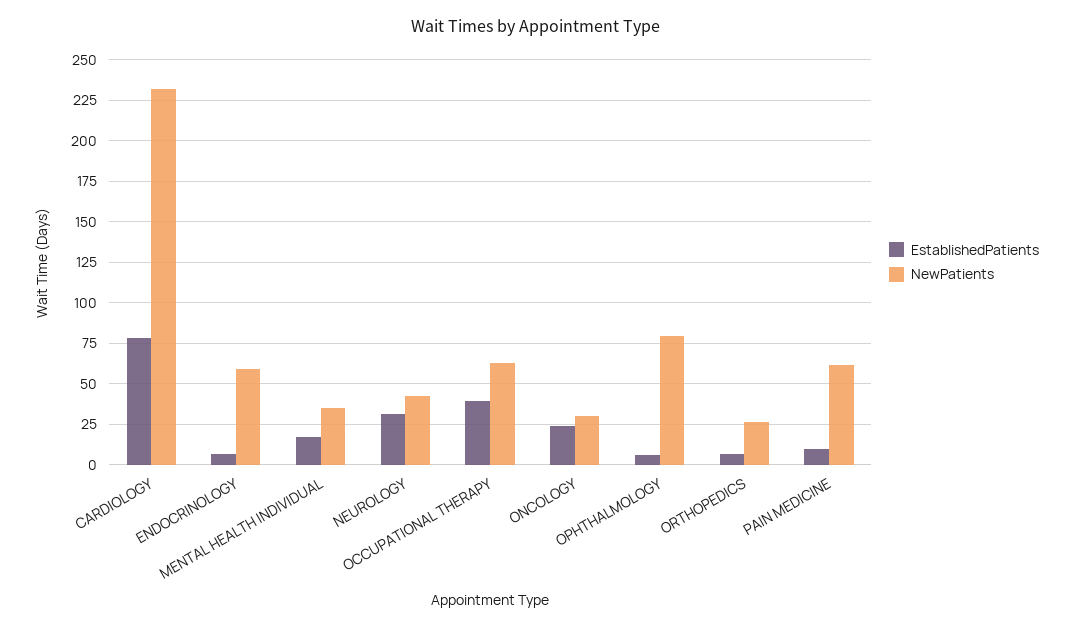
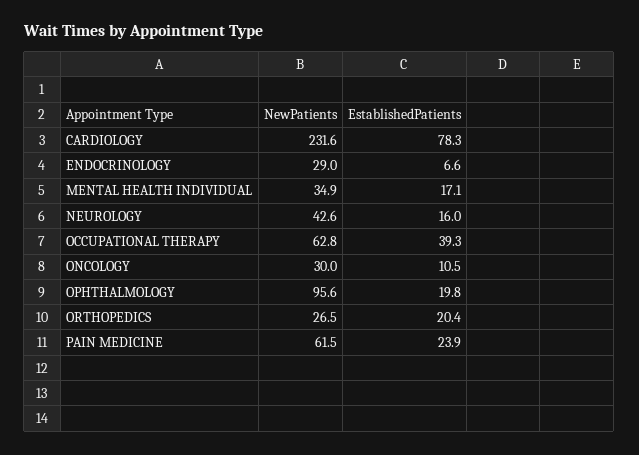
  {
    "EstablishedPatients": {
      "CARDIOLOGY": 78.3,
      "ENDOCRINOLOGY": 6.6,
      "MENTAL HEALTH INDIVIDUAL": 17.1,
-     "NEUROLOGY": 30,
+     "NEUROLOGY": 16,
      "OCCUPATIONAL THERAPY": 39.3,
-     "ONCOLOGY": 25,
+     "ONCOLOGY": 10.5,
-     "OPHTHALMOLOGY": 5,
+     "OPHTHALMOLOGY": 19.8,
-     "ORTHOPEDICS": 5,
+     "ORTHOPEDICS": 20.4,
-     "PAIN MEDICINE": 10
+     "PAIN MEDICINE": 23.9
    },
    "NewPatients": {
      "CARDIOLOGY": 231.6,
-     "ENDOCRINOLOGY": 60,
+     "ENDOCRINOLOGY": 29,
      "MENTAL HEALTH INDIVIDUAL": 34.9,
      "NEUROLOGY": 42.6,
      "OCCUPATIONAL THERAPY": 62.8,
      "ONCOLOGY": 30,
-     "OPHTHALMOLOGY": 80,
+     "OPHTHALMOLOGY": 95.6,
      "ORTHOPEDICS": 26.5,
      "PAIN MEDICINE": 61.5
    }
  }

